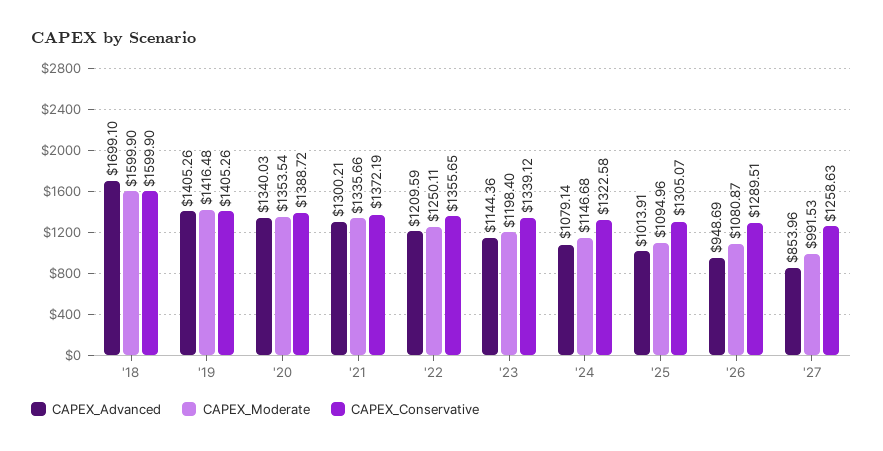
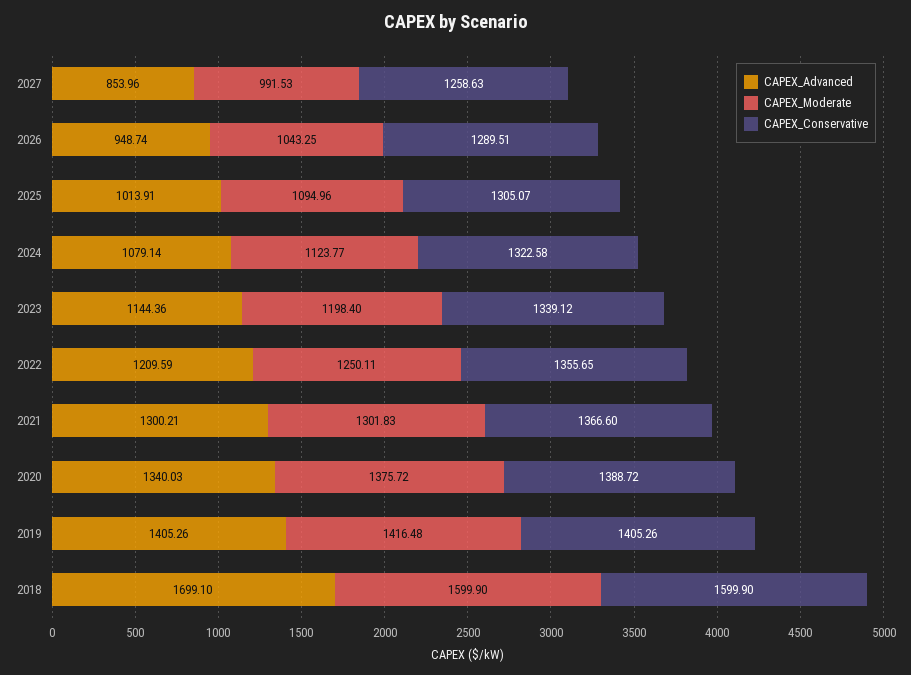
  {
    "CAPEX_Advanced": {
      "'18": 1699.1,
      "'19": 1405.26,
      "'20": 1340.03,
      "'21": 1300.21,
      "'22": 1209.59,
      "'23": 1144.36,
      "'24": 1079.14,
      "'25": 1013.91,
-     "'26": 948.69,
+     "'26": 948.74,
      "'27": 853.96
    },
    "CAPEX_Moderate": {
      "'18": 1599.9,
      "'19": 1416.48,
-     "'20": 1353.54,
+     "'20": 1375.72,
-     "'21": 1335.66,
+     "'21": 1301.83,
      "'22": 1250.11,
      "'23": 1198.4,
-     "'24": 1146.68,
+     "'24": 1123.77,
      "'25": 1094.96,
-     "'26": 1080.87,
+     "'26": 1043.25,
      "'27": 991.53
    },
    "CAPEX_Conservative": {
      "'18": 1599.9,
      "'19": 1405.26,
      "'20": 1388.72,
-     "'21": 1372.19,
+     "'21": 1366.6,
      "'22": 1355.65,
      "'23": 1339.12,
      "'24": 1322.58,
      "'25": 1305.07,
      "'26": 1289.51,
      "'27": 1258.63
    }
  }

